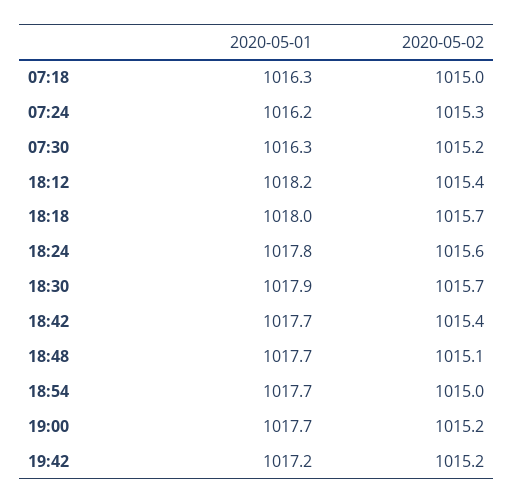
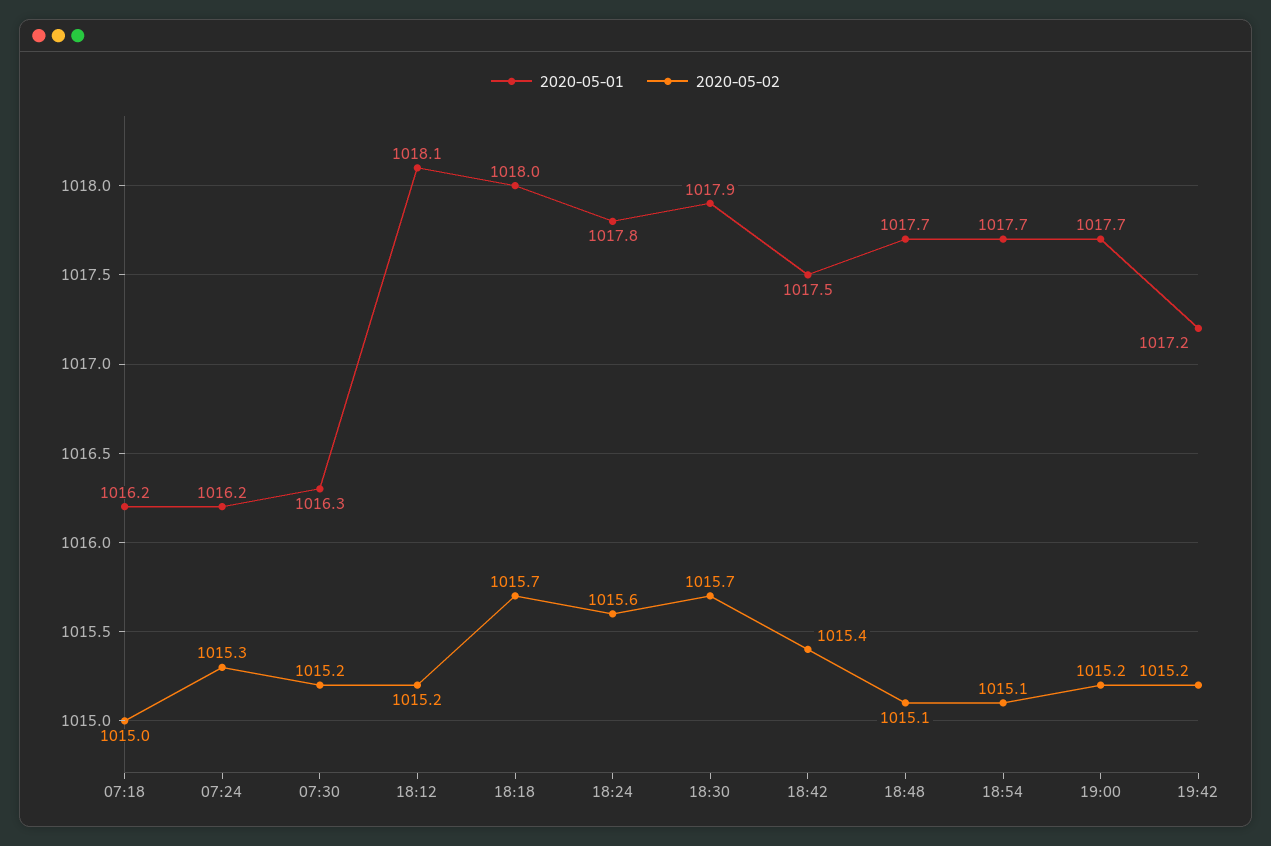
  {
    "2020-05-01": {
-     "07:18": 1016.3,
+     "07:18": 1016.2,
      "07:24": 1016.2,
      "07:30": 1016.3,
-     "18:12": 1018.2,
+     "18:12": 1018.1,
      "18:18": 1018,
      "18:24": 1017.8,
      "18:30": 1017.9,
-     "18:42": 1017.7,
+     "18:42": 1017.5,
      "18:48": 1017.7,
      "18:54": 1017.7,
      "19:00": 1017.7,
      "19:42": 1017.2
    },
    "2020-05-02": {
      "07:18": 1015,
      "07:24": 1015.3,
      "07:30": 1015.2,
-     "18:12": 1015.4,
+     "18:12": 1015.2,
      "18:18": 1015.7,
      "18:24": 1015.6,
      "18:30": 1015.7,
      "18:42": 1015.4,
      "18:48": 1015.1,
-     "18:54": 1015,
+     "18:54": 1015.1,
      "19:00": 1015.2,
      "19:42": 1015.2
    }
  }

